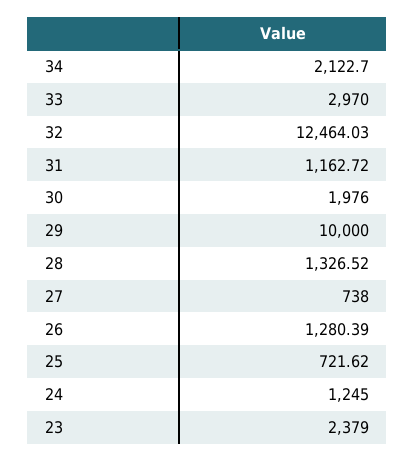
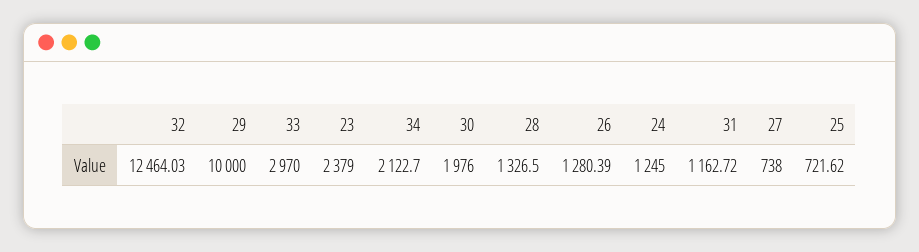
  {
    "34": 2122.7,
    "33": 2970,
    "32": 12464.03,
    "31": 1162.72,
    "30": 1976,
    "29": 10000,
-   "28": 1326.52,
+   "28": 1326.5,
    "27": 738,
    "26": 1280.39,
    "25": 721.62,
    "24": 1245,
    "23": 2379
  }

